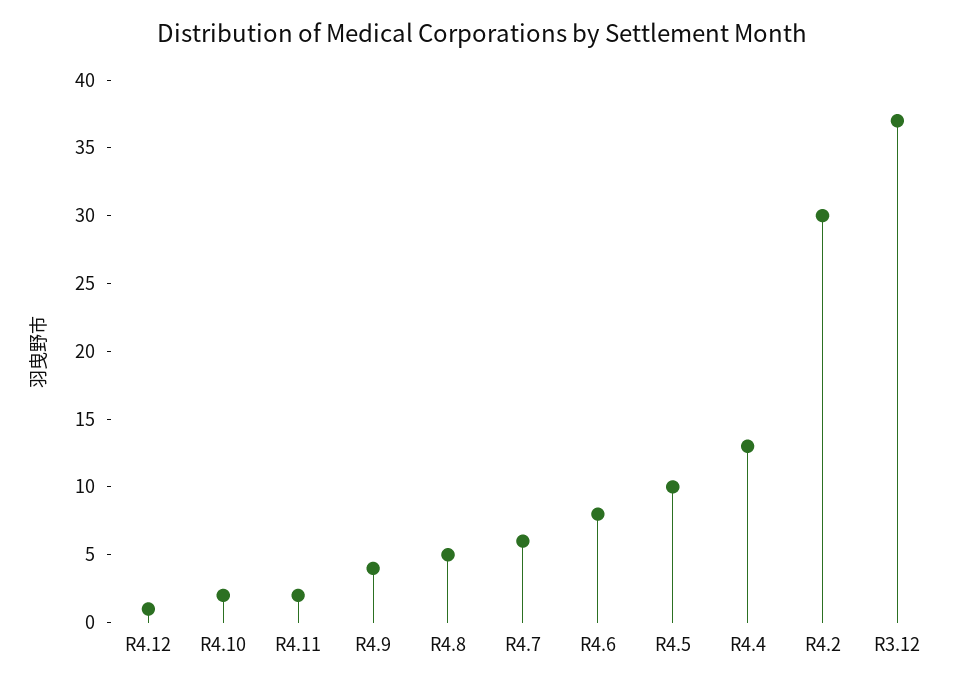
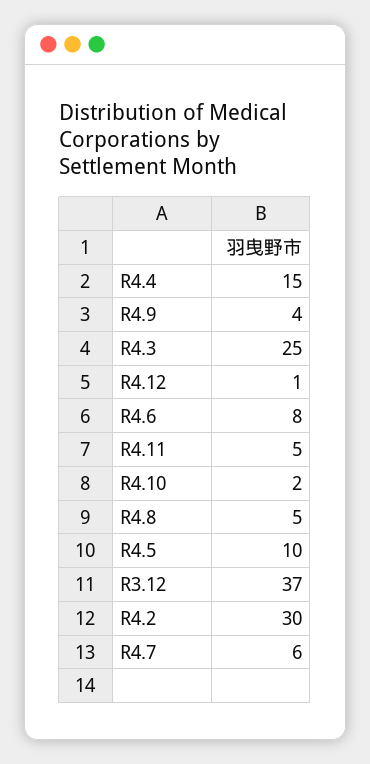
  {
    "R4.12": 1,
    "R4.10": 2,
-   "R4.11": 2,
+   "R4.11": 5,
    "R4.9": 4,
    "R4.8": 5,
    "R4.7": 6,
    "R4.6": 8,
    "R4.5": 10,
-   "R4.4": 13,
+   "R4.4": 15,
    "R4.2": 30,
-   "R3.12": 37
+   "R3.12": 37,
+   "R4.3": 25
  }

